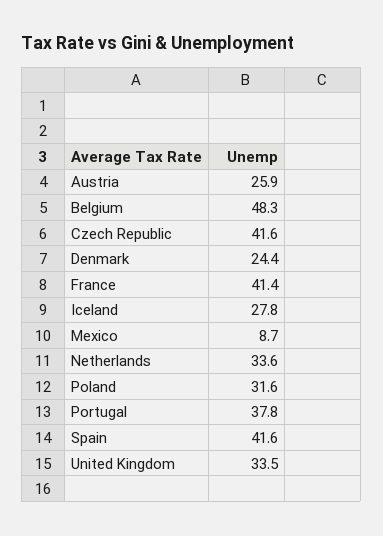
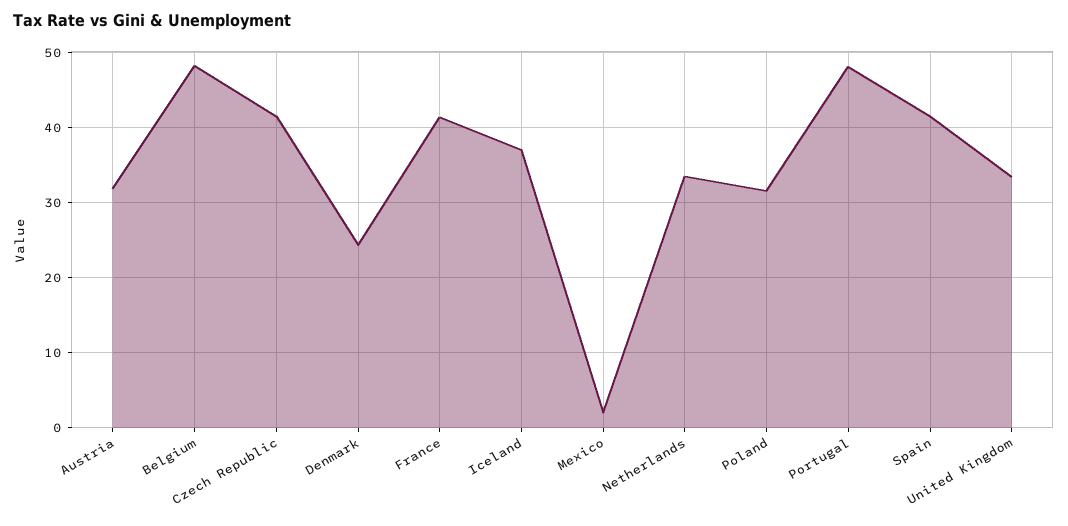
  {
-   "Austria": 25.9,
+   "Austria": 32,
    "Belgium": 48.3,
    "Czech Republic": 41.6,
    "Denmark": 24.4,
    "France": 41.4,
-   "Iceland": 27.8,
+   "Iceland": 37,
-   "Mexico": 8.7,
+   "Mexico": 2,
    "Netherlands": 33.6,
    "Poland": 31.6,
-   "Portugal": 37.8,
+   "Portugal": 48,
    "Spain": 41.6,
    "United Kingdom": 33.5
  }

